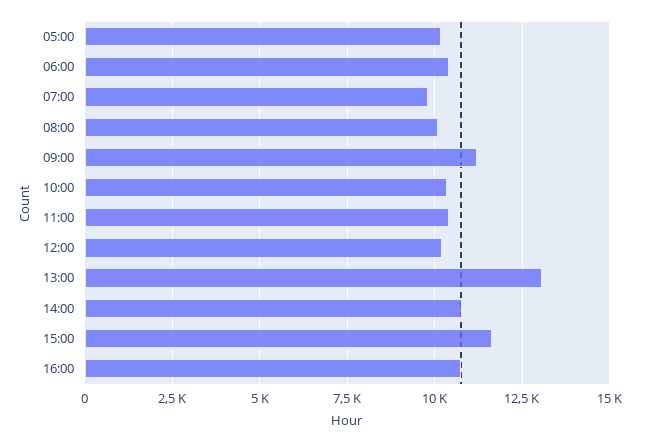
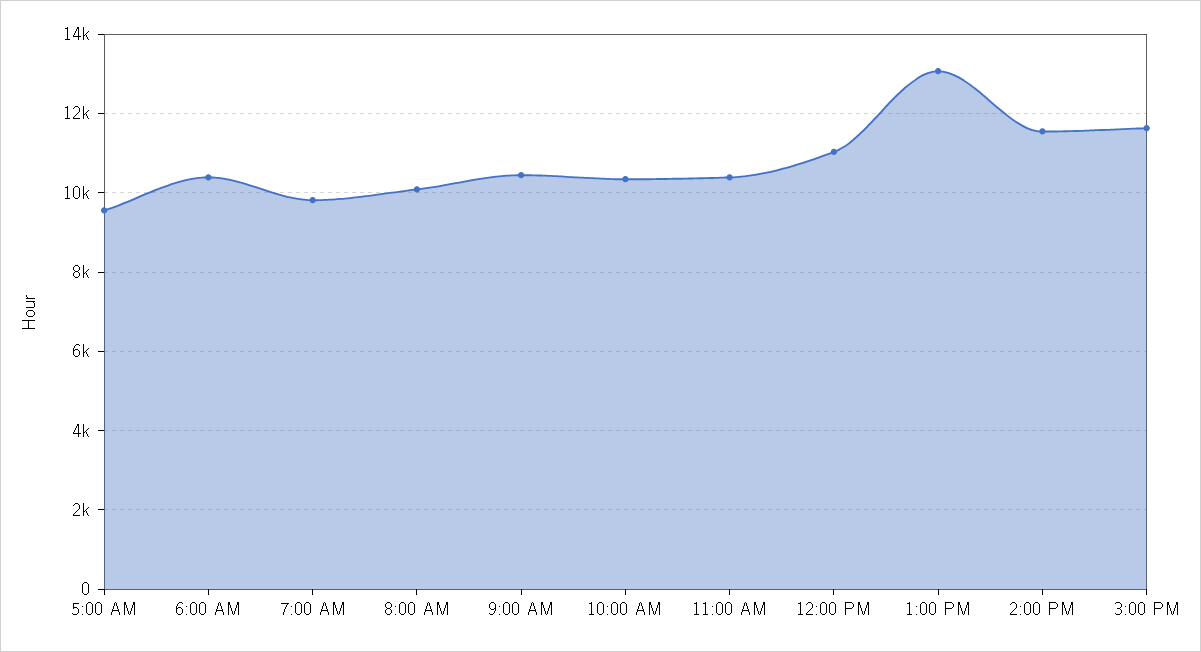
  {
-   "05:00": 10250,
+   "05:00": 9600,
    "06:00": 10400,
    "07:00": 9800,
    "08:00": 10000,
-   "09:00": 11250,
+   "09:00": 10400,
    "10:00": 10400,
    "11:00": 10400,
-   "12:00": 10250,
+   "12:00": 11000,
    "13:00": 13000,
-   "14:00": 10750,
+   "14:00": 11600,
-   "15:00": 11600,
+   "15:00": 11600
-   "16:00": 10750
  }

